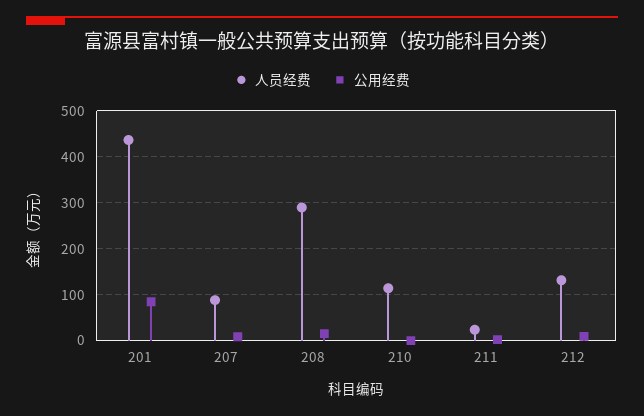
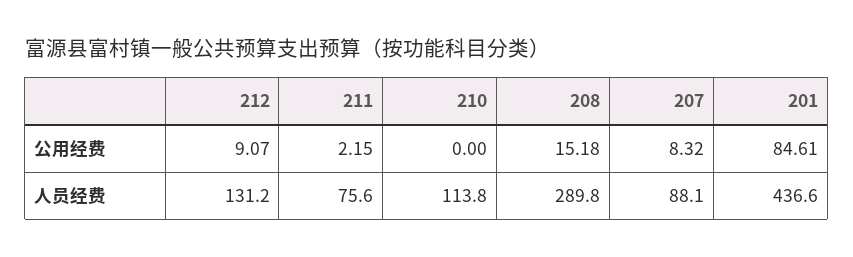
  {
    "人员经费": {
      "201": 436.6,
      "207": 88.1,
      "208": 289.8,
      "210": 113.8,
-     "211": 20,
+     "211": 75.6,
      "212": 131.2
    },
    "公用经费": {
      "201": 84.61,
      "207": 8.32,
      "208": 15.18,
      "210": 0,
      "211": 2.15,
      "212": 9.07
    }
  }

